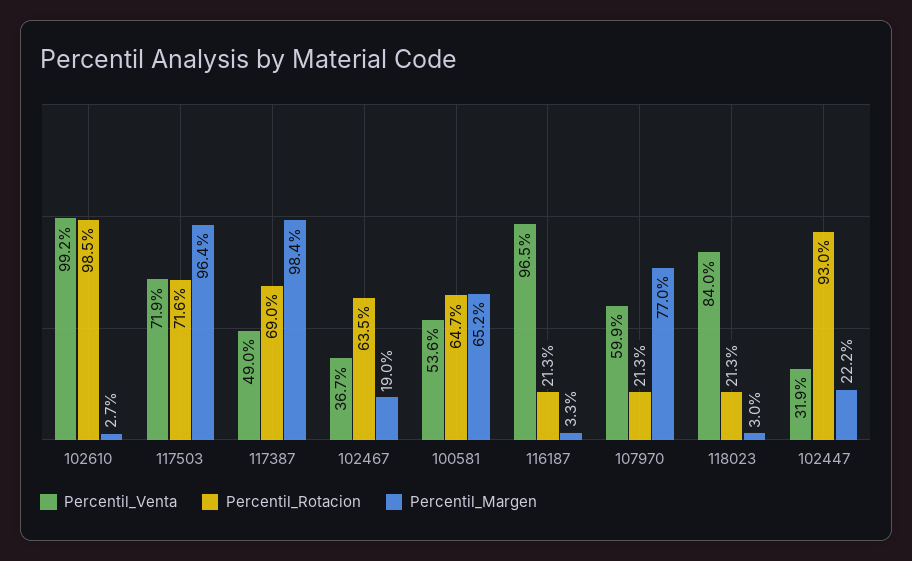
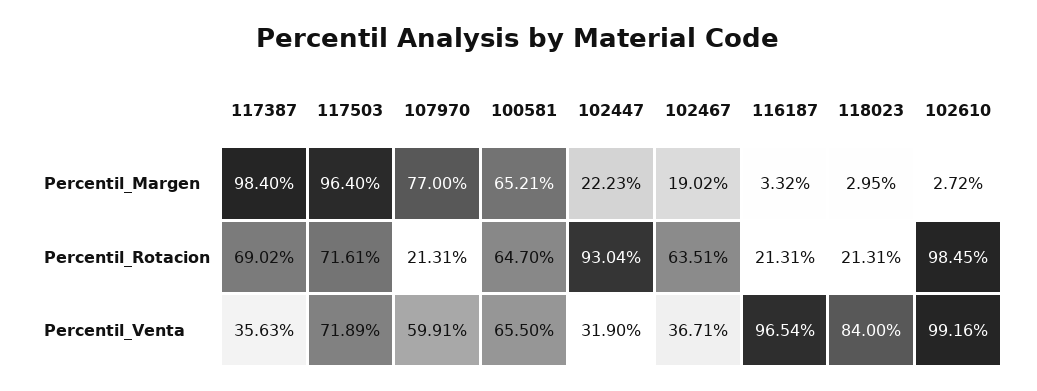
  {
    "Percentil_Venta": {
      "102610": 99.16,
      "117503": 71.89,
-     "117387": 49,
+     "117387": 35.63,
      "102467": 36.71,
-     "100581": 53.6,
+     "100581": 65.5,
      "116187": 96.54,
      "107970": 59.91,
      "118023": 84,
      "102447": 31.9
    },
    "Percentil_Rotacion": {
      "102610": 98.45,
      "117503": 71.61,
      "117387": 69.02,
      "102467": 63.51,
      "100581": 64.7,
      "116187": 21.31,
      "107970": 21.31,
      "118023": 21.31,
      "102447": 93.04
    },
    "Percentil_Margen": {
      "102610": 2.72,
      "117503": 96.4,
      "117387": 98.4,
      "102467": 19.02,
      "100581": 65.21,
      "116187": 3.32,
      "107970": 77,
      "118023": 2.95,
      "102447": 22.23
    }
  }

